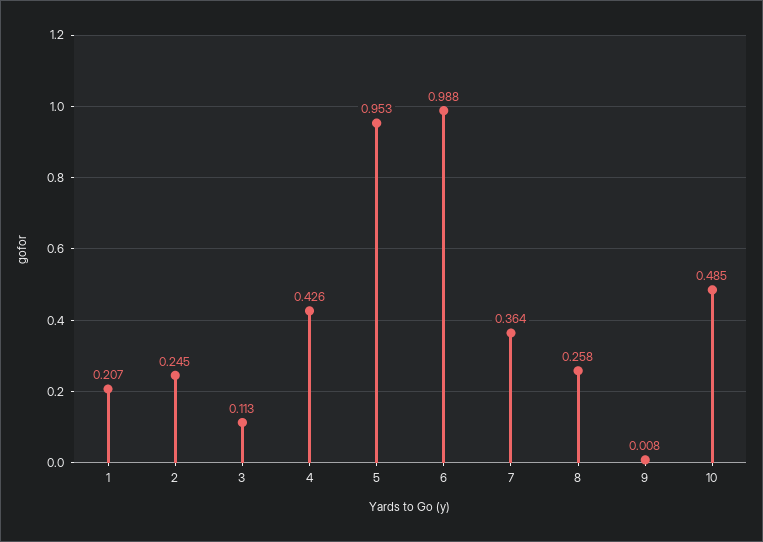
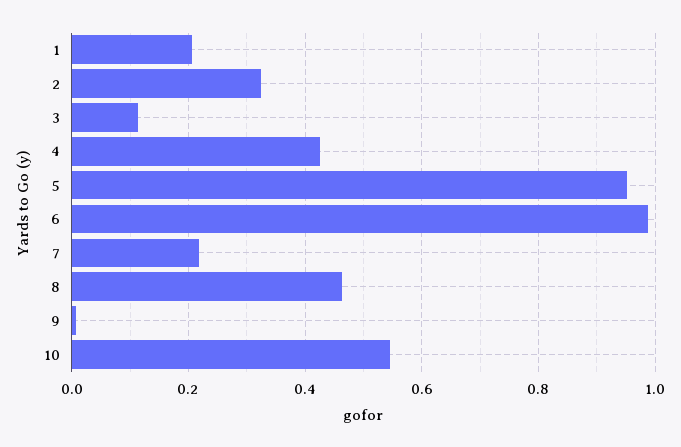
  {
    "1": 0.207,
-   "2": 0.245,
+   "2": 0.32,
    "3": 0.113,
    "4": 0.426,
    "5": 0.953,
    "6": 0.988,
-   "7": 0.364,
+   "7": 0.22,
-   "8": 0.258,
+   "8": 0.46,
    "9": 0.008,
-   "10": 0.485
+   "10": 0.54
  }

